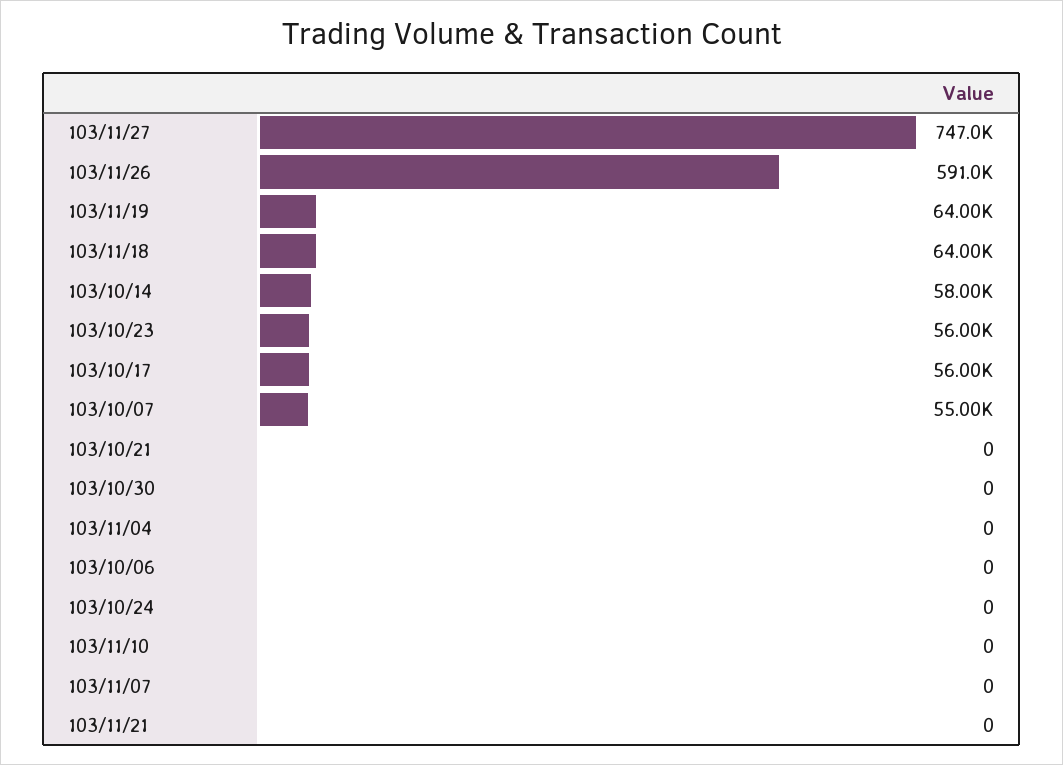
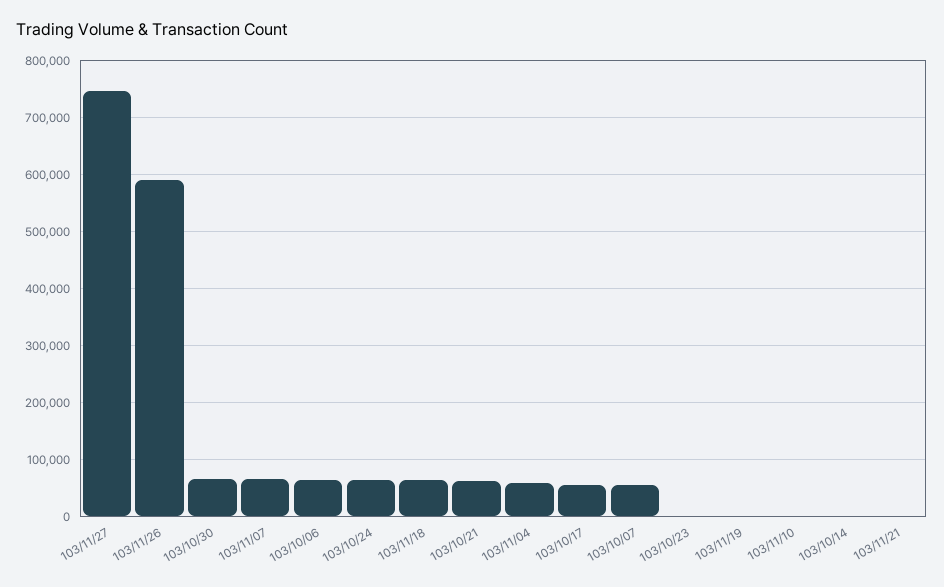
  {
    "103/11/27": 747000,
    "103/11/26": 591000,
-   "103/11/19": 64000,
+   "103/11/19": 0,
    "103/11/18": 64000,
-   "103/10/14": 58000,
+   "103/10/14": 0,
-   "103/10/23": 56000,
+   "103/10/23": 0,
    "103/10/17": 56000,
    "103/10/07": 55000,
-   "103/10/21": 0,
+   "103/10/21": 60000,
-   "103/10/30": 0,
+   "103/10/30": 60000,
-   "103/11/04": 0,
+   "103/11/04": 60000,
-   "103/10/06": 0,
+   "103/10/06": 60000,
-   "103/10/24": 0,
+   "103/10/24": 60000,
    "103/11/10": 0,
-   "103/11/07": 0,
+   "103/11/07": 60000,
    "103/11/21": 0
  }

